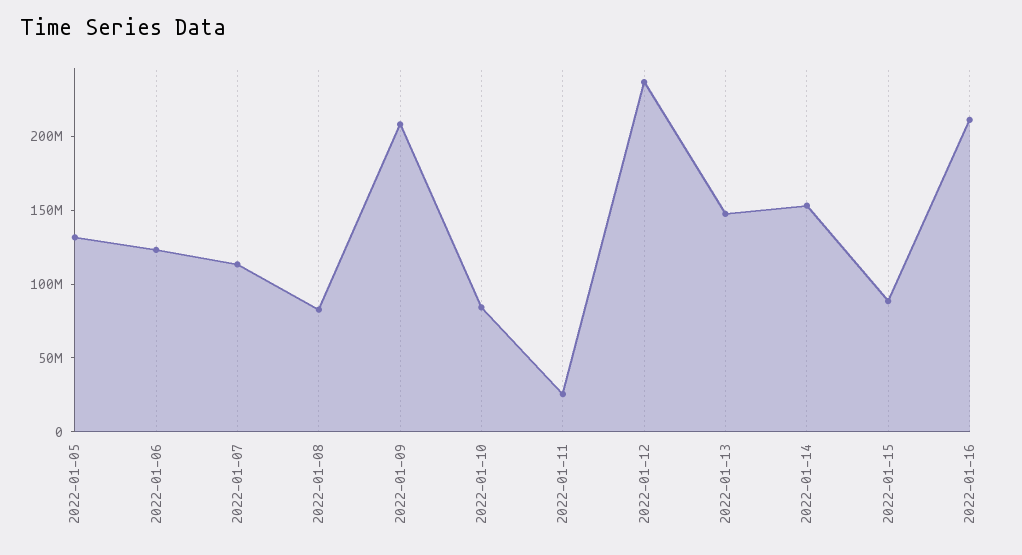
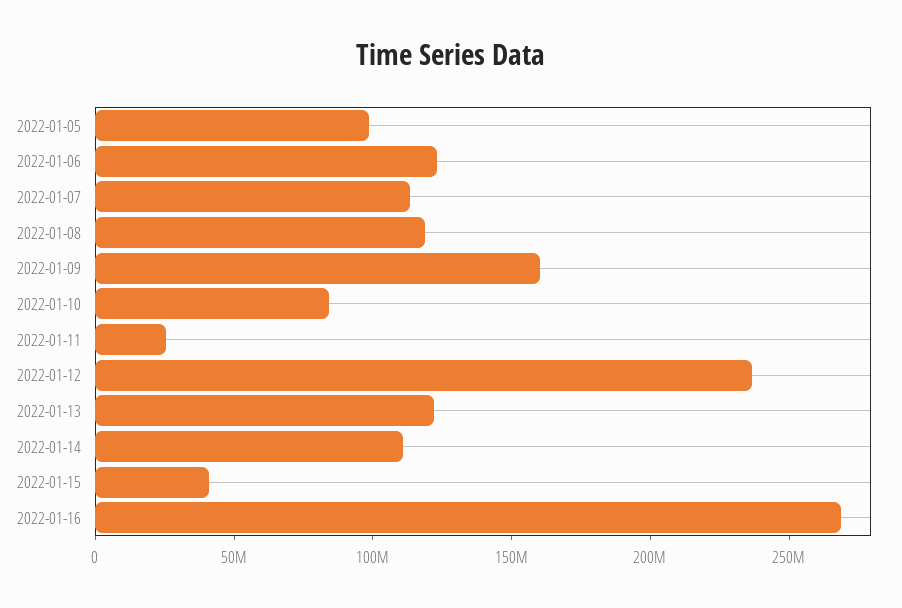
  {
-   "2022-01-05": 130000000,
+   "2022-01-05": 100000000,
    "2022-01-06": 120000000,
    "2022-01-07": 110000000,
-   "2022-01-08": 80000000,
+   "2022-01-08": 120000000,
-   "2022-01-09": 210000000,
+   "2022-01-09": 160000000,
    "2022-01-10": 80000000,
    "2022-01-11": 30000000,
    "2022-01-12": 240000000,
-   "2022-01-13": 150000000,
+   "2022-01-13": 120000000,
-   "2022-01-14": 150000000,
+   "2022-01-14": 110000000,
-   "2022-01-15": 90000000,
+   "2022-01-15": 40000000,
-   "2022-01-16": 210000000
+   "2022-01-16": 270000000
  }

